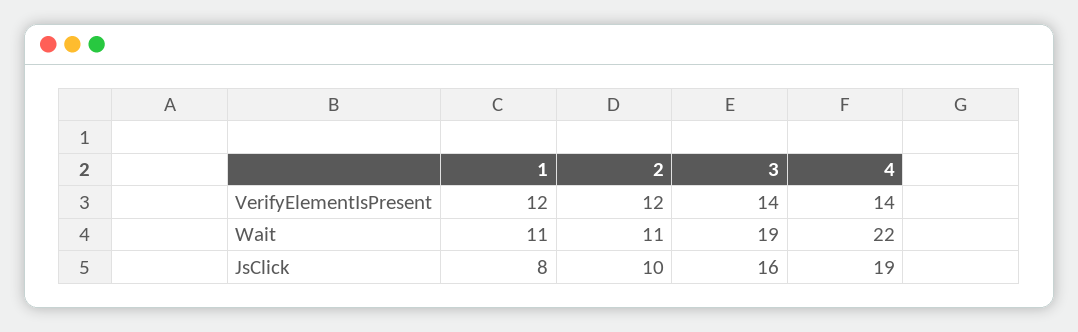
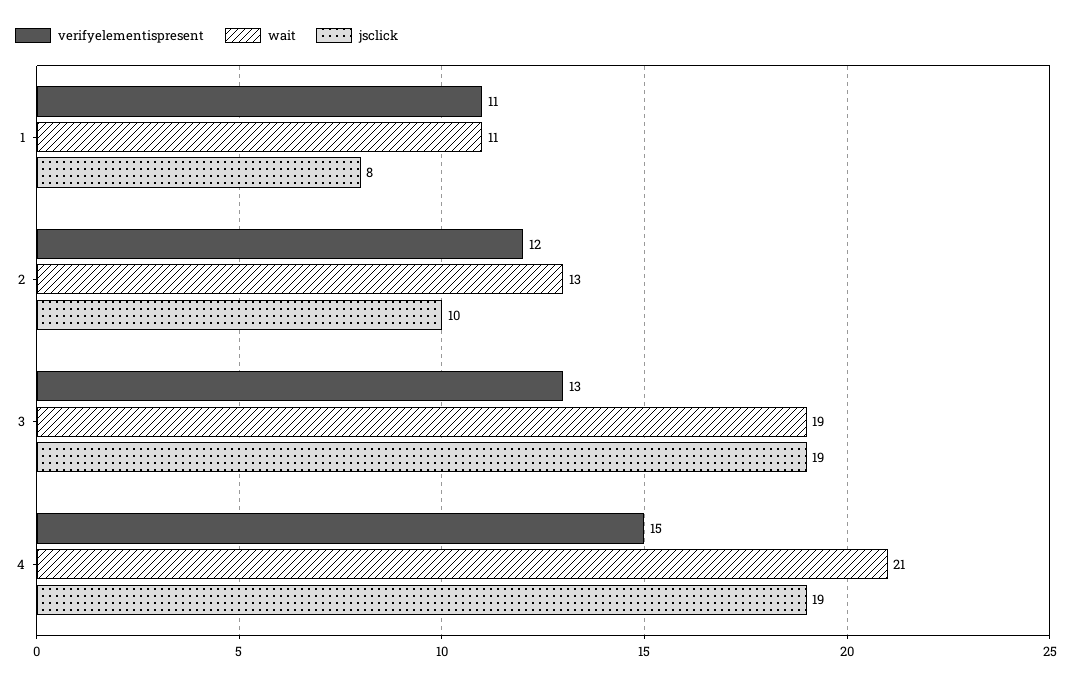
  {
    "VerifyElementIsPresent": {
-     "1": 12,
+     "1": 11,
      "2": 12,
-     "3": 14,
+     "3": 13,
-     "4": 14
+     "4": 15
    },
    "Wait": {
      "1": 11,
-     "2": 11,
+     "2": 13,
      "3": 19,
-     "4": 22
+     "4": 21
    },
    "JsClick": {
      "1": 8,
      "2": 10,
-     "3": 16,
+     "3": 19,
      "4": 19
    }
  }

